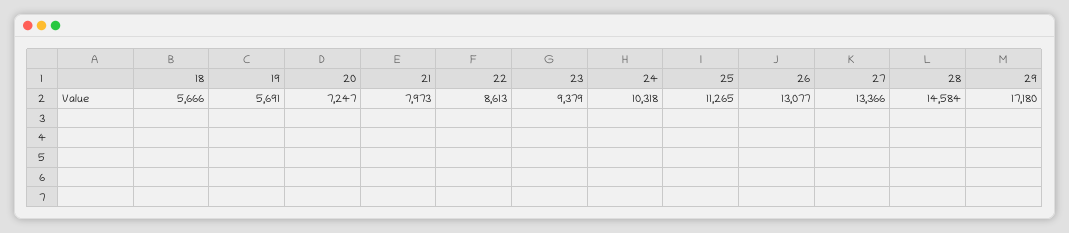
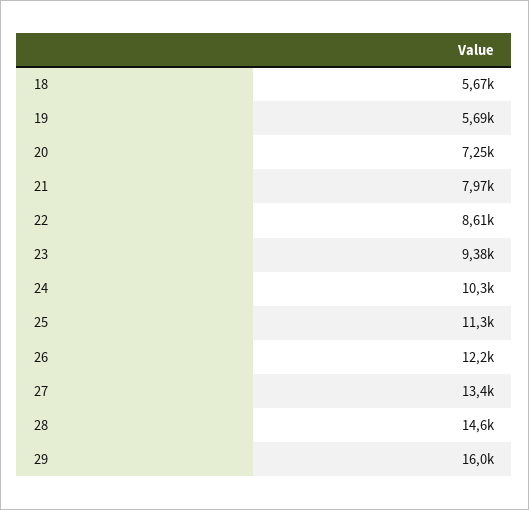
  {
    "18": 5666,
    "19": 5691,
    "20": 7247,
    "21": 7973,
    "22": 8613,
    "23": 9379,
    "24": 10318,
    "25": 11265,
-   "26": 13077,
+   "26": 12200,
    "27": 13366,
    "28": 14584,
-   "29": 17180
+   "29": 16000
  }

